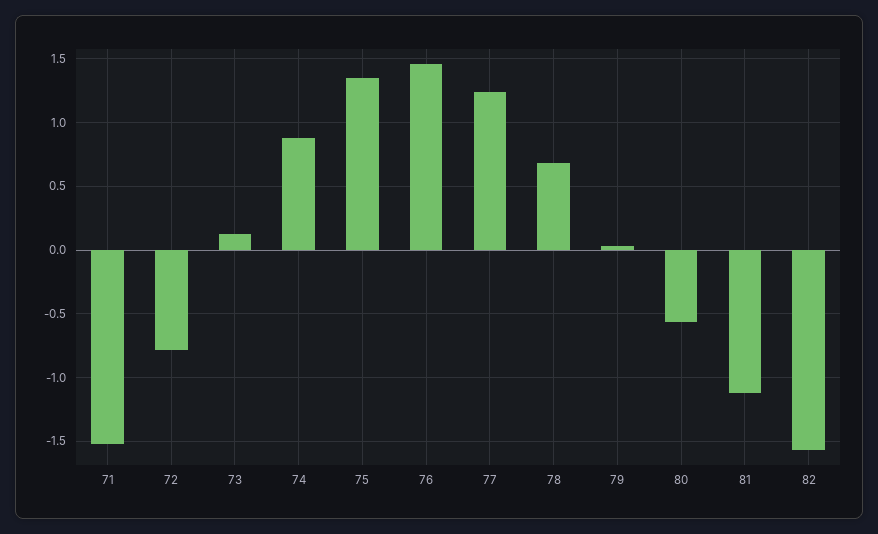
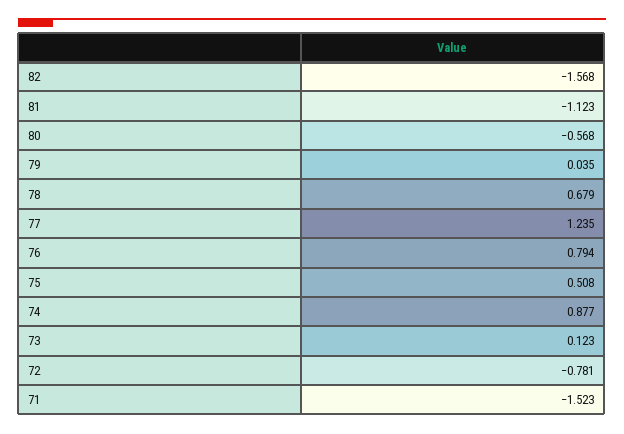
  {
    "71": -1.523,
    "72": -0.781,
    "73": 0.123,
    "74": 0.877,
-   "75": 1.35,
+   "75": 0.508,
-   "76": 1.45,
+   "76": 0.794,
    "77": 1.235,
    "78": 0.679,
    "79": 0.035,
    "80": -0.568,
    "81": -1.123,
    "82": -1.568
  }

